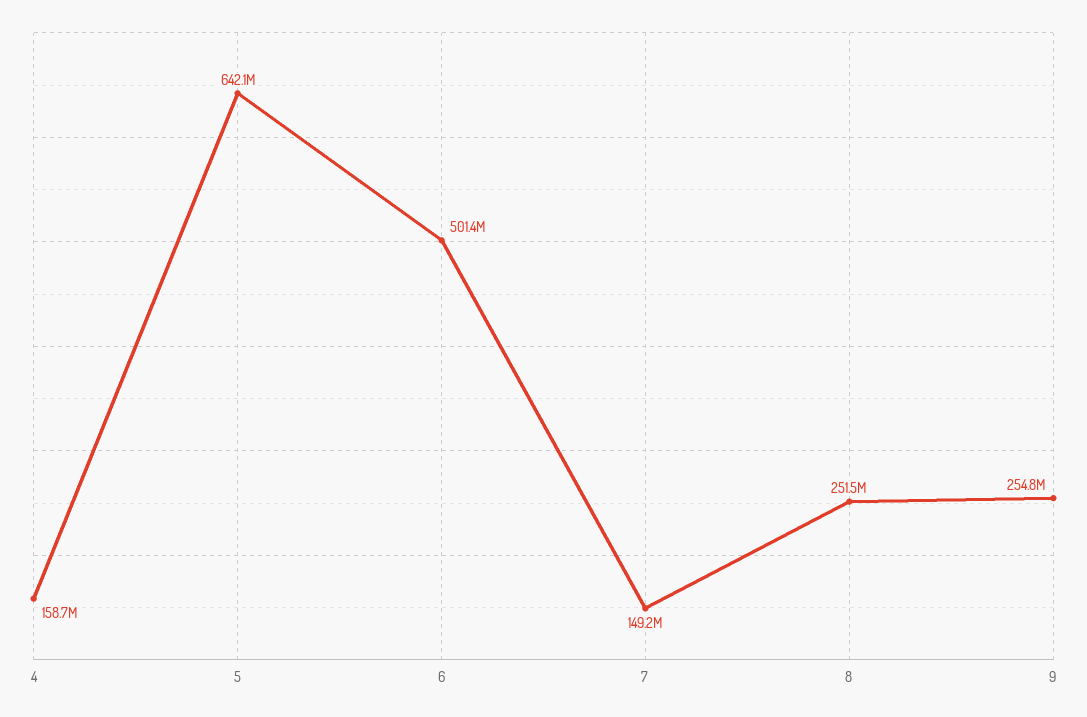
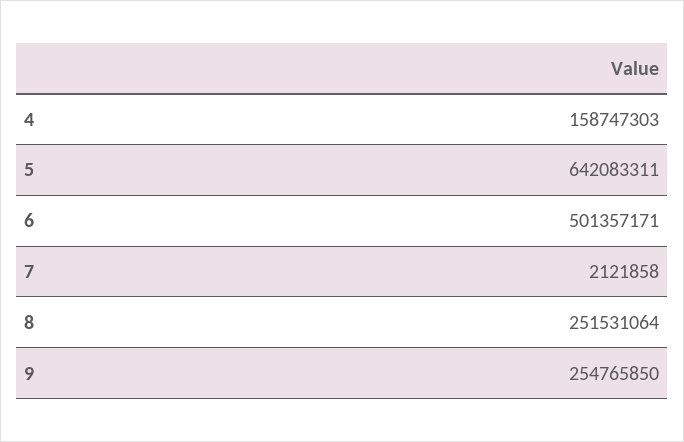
  {
    "4": 158747303,
    "5": 642083311,
    "6": 501357171,
-   "7": 149200000,
+   "7": 2121858,
    "8": 251531064,
    "9": 254765850
  }

